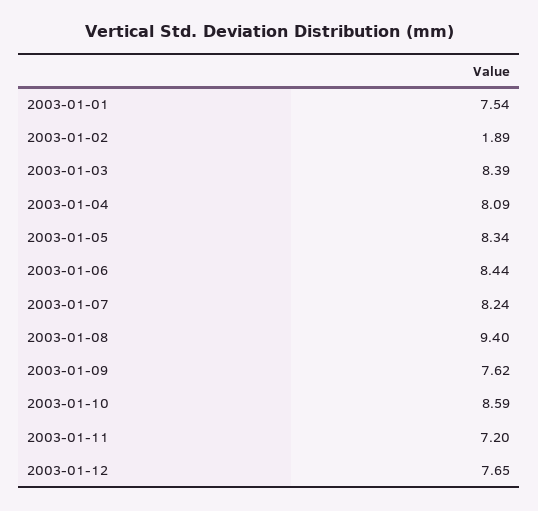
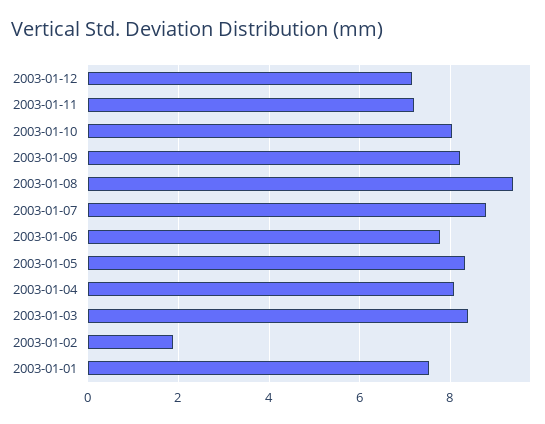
  {
    "2003-01-01": 7.54,
    "2003-01-02": 1.89,
    "2003-01-03": 8.39,
    "2003-01-04": 8.09,
    "2003-01-05": 8.34,
-   "2003-01-06": 8.44,
+   "2003-01-06": 7.8,
-   "2003-01-07": 8.24,
+   "2003-01-07": 8.8,
    "2003-01-08": 9.4,
-   "2003-01-09": 7.62,
+   "2003-01-09": 8.2,
-   "2003-01-10": 8.59,
+   "2003-01-10": 8,
    "2003-01-11": 7.2,
-   "2003-01-12": 7.65
+   "2003-01-12": 7.2
  }

